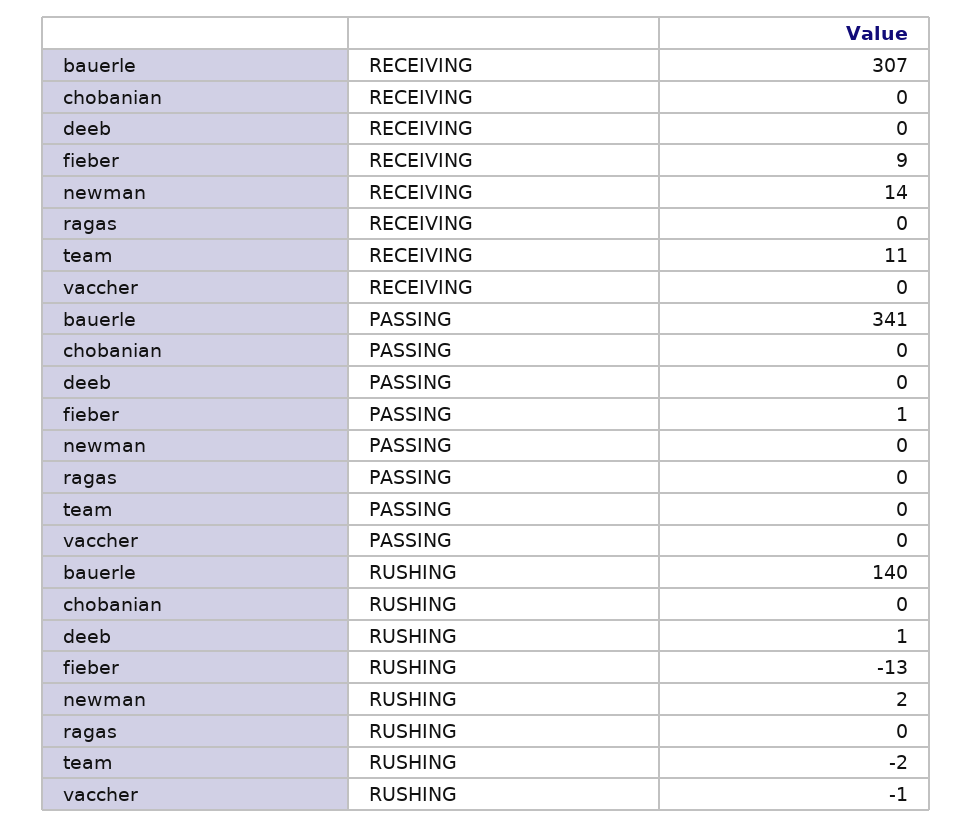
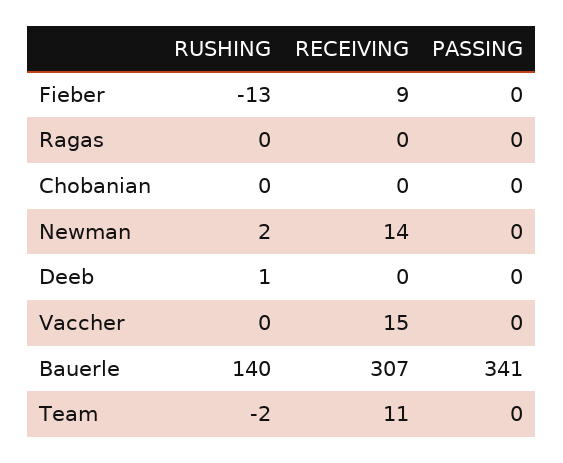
  {
    "bauerle": {
      "RECEIVING": 307,
      "PASSING": 341,
      "RUSHING": 140
    },
    "chobanian": {
      "RECEIVING": 0,
      "PASSING": 0,
      "RUSHING": 0
    },
    "deeb": {
      "RECEIVING": 0,
      "PASSING": 0,
      "RUSHING": 1
    },
    "fieber": {
      "RECEIVING": 9,
-     "PASSING": 1,
+     "PASSING": 0,
      "RUSHING": -13
    },
    "newman": {
      "RECEIVING": 14,
      "PASSING": 0,
      "RUSHING": 2
    },
    "ragas": {
      "RECEIVING": 0,
      "PASSING": 0,
      "RUSHING": 0
    },
    "team": {
      "RECEIVING": 11,
      "PASSING": 0,
      "RUSHING": -2
    },
    "vaccher": {
-     "RECEIVING": 0,
+     "RECEIVING": 15,
      "PASSING": 0,
-     "RUSHING": -1
+     "RUSHING": 0
    }
  }

